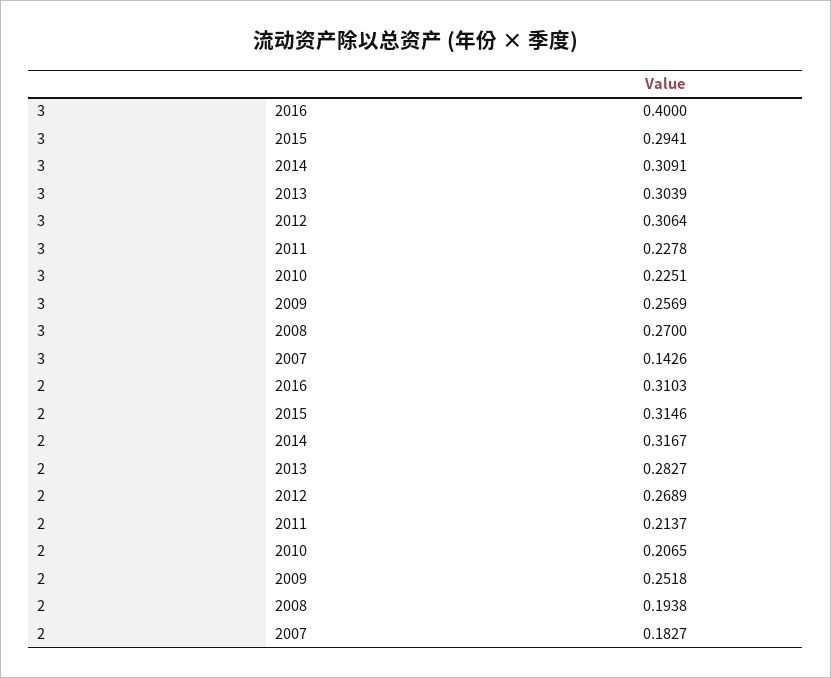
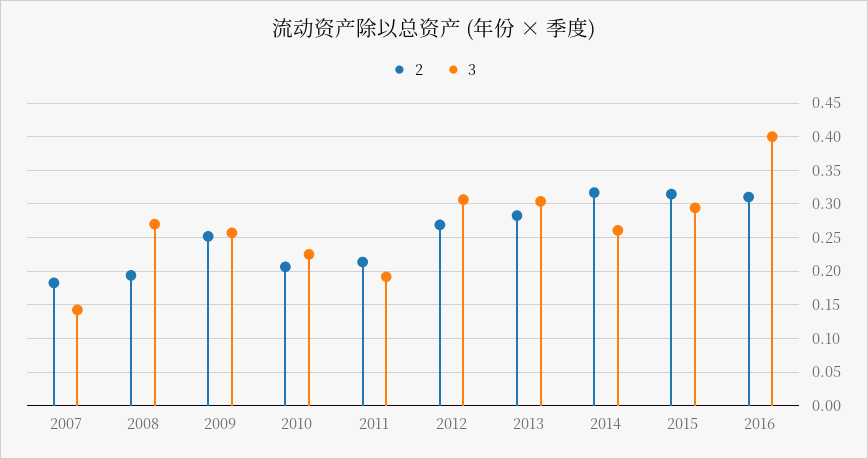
  {
    "3": {
      "2016": 0.4,
      "2015": 0.2941,
-     "2014": 0.3091,
+     "2014": 0.26,
      "2013": 0.3039,
      "2012": 0.3064,
-     "2011": 0.2278,
+     "2011": 0.19,
      "2010": 0.2251,
      "2009": 0.2569,
      "2008": 0.27,
      "2007": 0.1426
    },
    "2": {
      "2016": 0.3103,
      "2015": 0.3146,
      "2014": 0.3167,
      "2013": 0.2827,
      "2012": 0.2689,
      "2011": 0.2137,
      "2010": 0.2065,
      "2009": 0.2518,
      "2008": 0.1938,
      "2007": 0.1827
    }
  }

